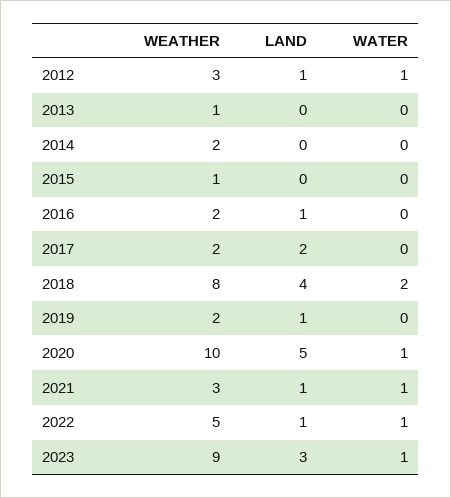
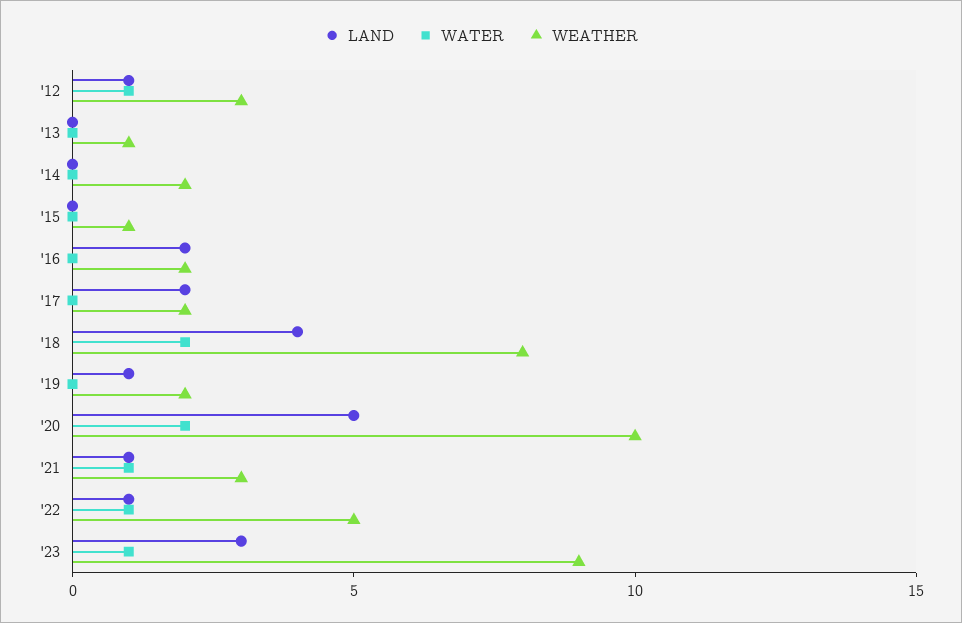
  {
    "WEATHER": {
      "2012": 3,
      "2013": 1,
      "2014": 2,
      "2015": 1,
      "2016": 2,
      "2017": 2,
      "2018": 8,
      "2019": 2,
      "2020": 10,
      "2021": 3,
      "2022": 5,
      "2023": 9
    },
    "LAND": {
      "2012": 1,
      "2013": 0,
      "2014": 0,
      "2015": 0,
-     "2016": 1,
+     "2016": 2,
      "2017": 2,
      "2018": 4,
      "2019": 1,
      "2020": 5,
      "2021": 1,
      "2022": 1,
      "2023": 3
    },
    "WATER": {
      "2012": 1,
      "2013": 0,
      "2014": 0,
      "2015": 0,
      "2016": 0,
      "2017": 0,
      "2018": 2,
      "2019": 0,
-     "2020": 1,
+     "2020": 2,
      "2021": 1,
      "2022": 1,
      "2023": 1
    }
  }

